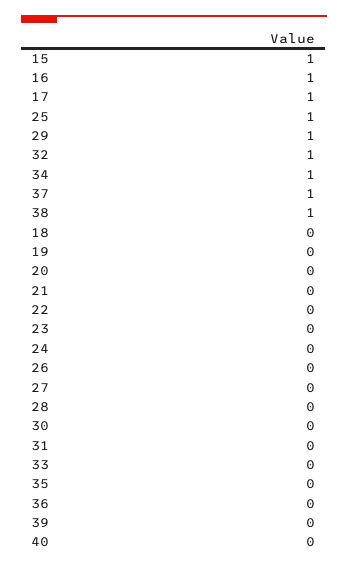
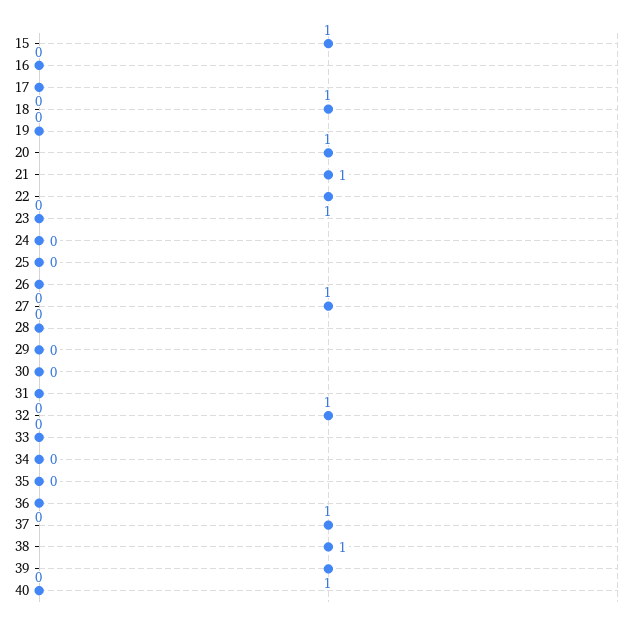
  {
    "15": 1,
-   "16": 1,
+   "16": 0,
-   "17": 1,
+   "17": 0,
-   "25": 1,
+   "25": 0,
-   "29": 1,
+   "29": 0,
    "32": 1,
-   "34": 1,
+   "34": 0,
    "37": 1,
    "38": 1,
-   "18": 0,
+   "18": 1,
    "19": 0,
-   "20": 0,
+   "20": 1,
-   "21": 0,
+   "21": 1,
-   "22": 0,
+   "22": 1,
    "23": 0,
    "24": 0,
    "26": 0,
-   "27": 0,
+   "27": 1,
    "28": 0,
    "30": 0,
    "31": 0,
    "33": 0,
    "35": 0,
    "36": 0,
-   "39": 0,
+   "39": 1,
    "40": 0
  }

